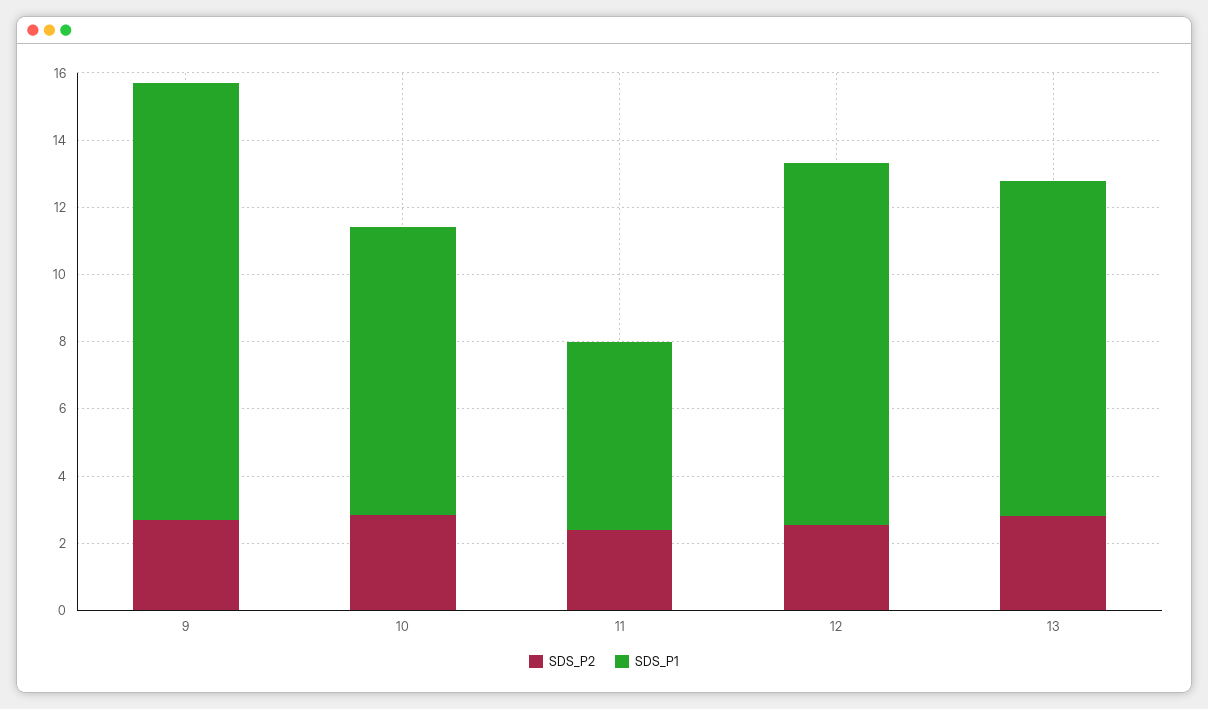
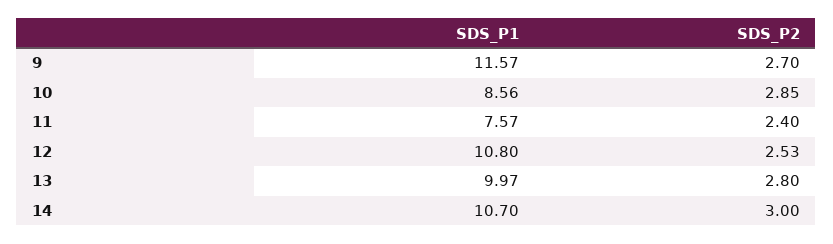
  {
    "SDS_P2": {
      "9": 2.7,
      "10": 2.85,
      "11": 2.4,
      "12": 2.53,
-     "13": 2.8
+     "13": 2.8,
+     "14": 3
    },
    "SDS_P1": {
-     "9": 13,
+     "9": 11.57,
      "10": 8.56,
-     "11": 5.5,
+     "11": 7.57,
      "12": 10.8,
-     "13": 9.97
+     "13": 9.97,
+     "14": 10.7
    }
  }

